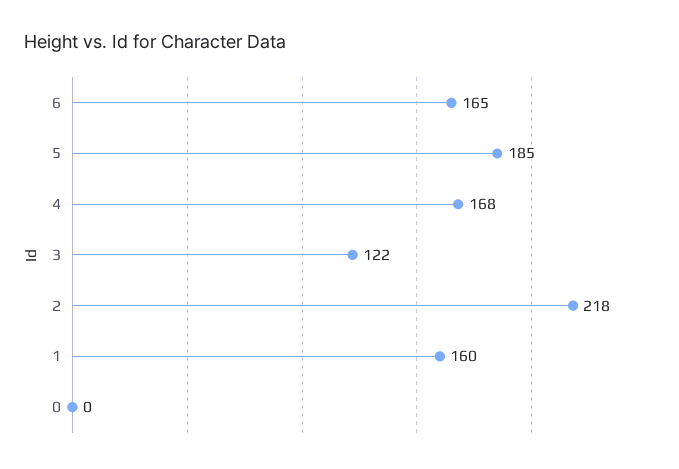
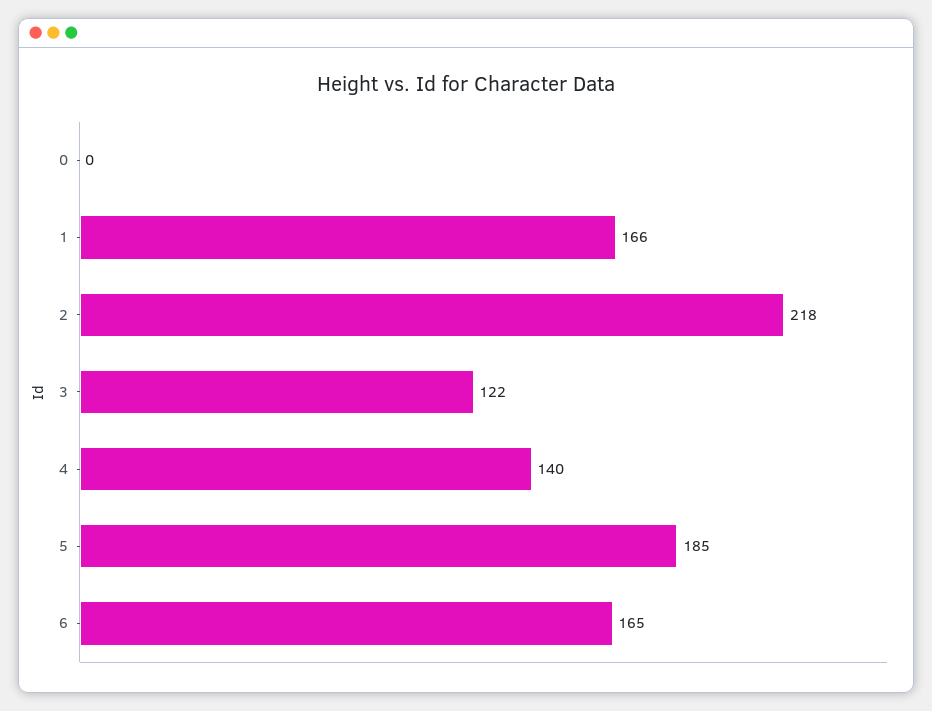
  {
    "6": 165,
    "5": 185,
-   "4": 168,
+   "4": 140,
    "3": 122,
    "2": 218,
-   "1": 160,
+   "1": 166,
    "0": 0
  }

